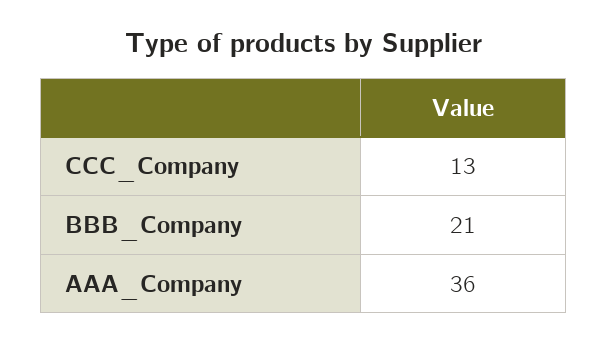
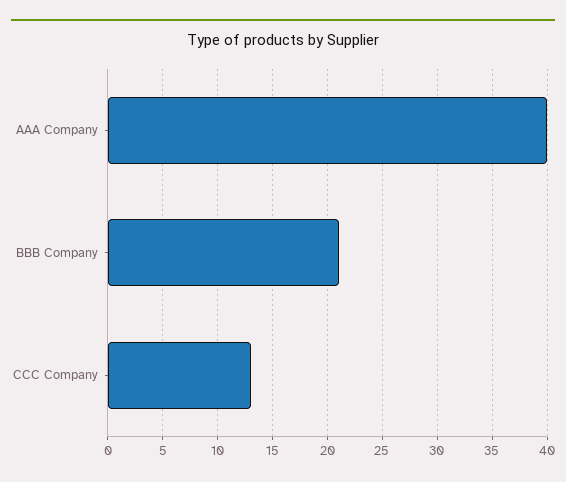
  {
    "CCC_Company": 13,
    "BBB_Company": 21,
-   "AAA_Company": 36
+   "AAA_Company": 40
  }

